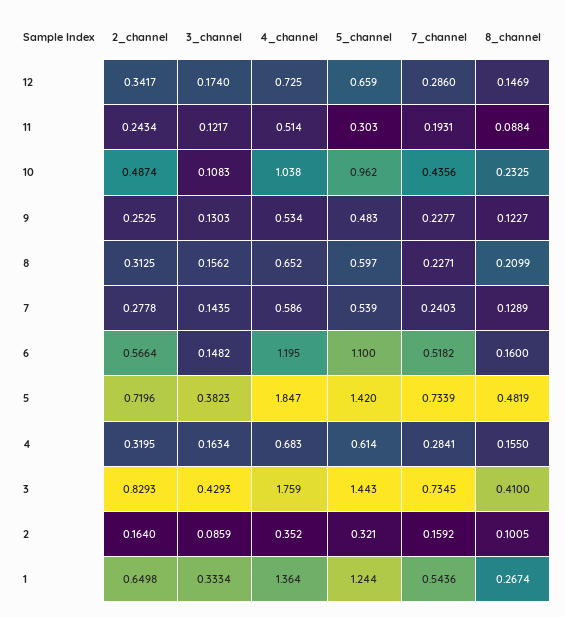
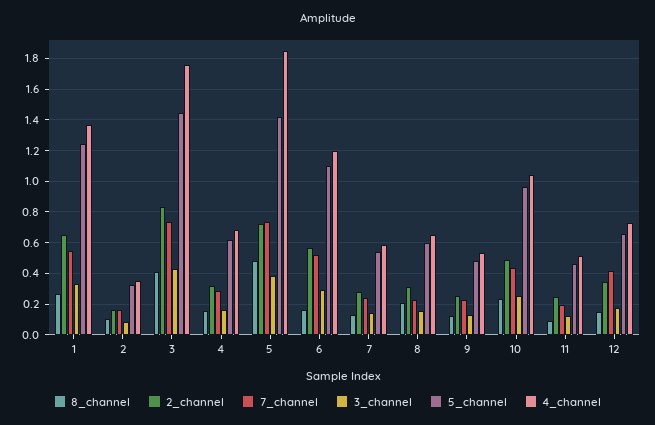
  {
    "2_channel": {
      "12": 0.3417,
      "11": 0.2434,
      "10": 0.4874,
      "9": 0.2525,
      "8": 0.3125,
      "7": 0.2778,
      "6": 0.5664,
      "5": 0.7196,
      "4": 0.3195,
      "3": 0.8293,
      "2": 0.164,
      "1": 0.6498
    },
    "3_channel": {
      "12": 0.174,
      "11": 0.1217,
-     "10": 0.1083,
+     "10": 0.25,
      "9": 0.1303,
      "8": 0.1562,
      "7": 0.1435,
-     "6": 0.1482,
+     "6": 0.3,
      "5": 0.3823,
      "4": 0.1634,
      "3": 0.4293,
      "2": 0.0859,
      "1": 0.3334
    },
    "4_channel": {
      "12": 0.725,
      "11": 0.514,
      "10": 1.038,
      "9": 0.534,
      "8": 0.652,
      "7": 0.586,
      "6": 1.195,
      "5": 1.847,
      "4": 0.683,
      "3": 1.759,
      "2": 0.352,
      "1": 1.364
    },
    "5_channel": {
      "12": 0.659,
-     "11": 0.303,
+     "11": 0.45,
      "10": 0.962,
      "9": 0.483,
      "8": 0.597,
      "7": 0.539,
      "6": 1.1,
      "5": 1.42,
      "4": 0.614,
      "3": 1.443,
      "2": 0.321,
      "1": 1.244
    },
    "7_channel": {
-     "12": 0.286,
+     "12": 0.4,
      "11": 0.1931,
      "10": 0.4356,
      "9": 0.2277,
      "8": 0.2271,
      "7": 0.2403,
      "6": 0.5182,
      "5": 0.7339,
      "4": 0.2841,
      "3": 0.7345,
      "2": 0.1592,
      "1": 0.5436
    },
    "8_channel": {
      "12": 0.1469,
      "11": 0.0884,
      "10": 0.2325,
      "9": 0.1227,
      "8": 0.2099,
      "7": 0.1289,
      "6": 0.16,
      "5": 0.4819,
      "4": 0.155,
      "3": 0.41,
      "2": 0.1005,
      "1": 0.2674
    }
  }

